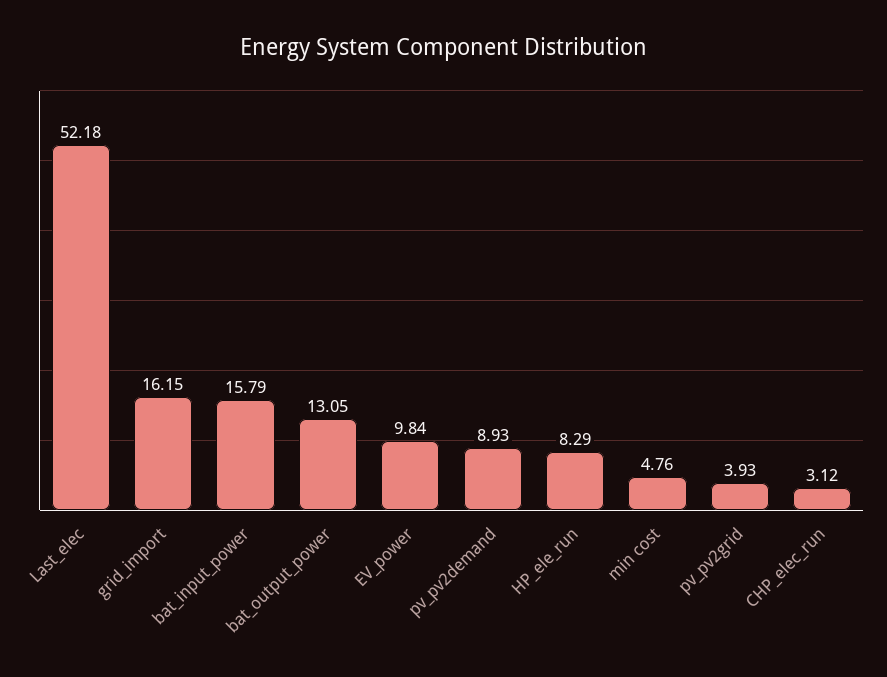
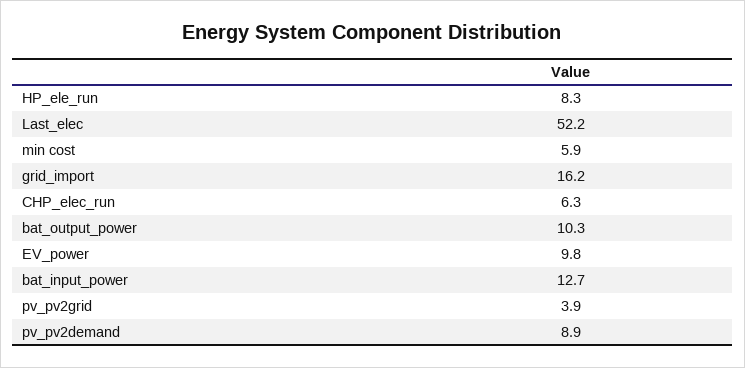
  {
    "Last_elec": 52.18,
    "grid_import": 16.15,
-   "bat_input_power": 15.79,
+   "bat_input_power": 12.7,
-   "bat_output_power": 13.05,
+   "bat_output_power": 10.3,
    "EV_power": 9.84,
    "pv_pv2demand": 8.93,
    "HP_ele_run": 8.29,
-   "min cost": 4.76,
+   "min cost": 5.9,
    "pv_pv2grid": 3.93,
-   "CHP_elec_run": 3.12
+   "CHP_elec_run": 6.3
  }

